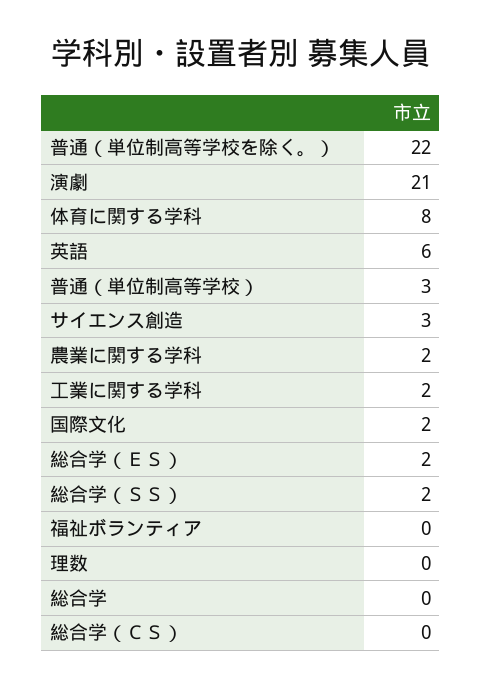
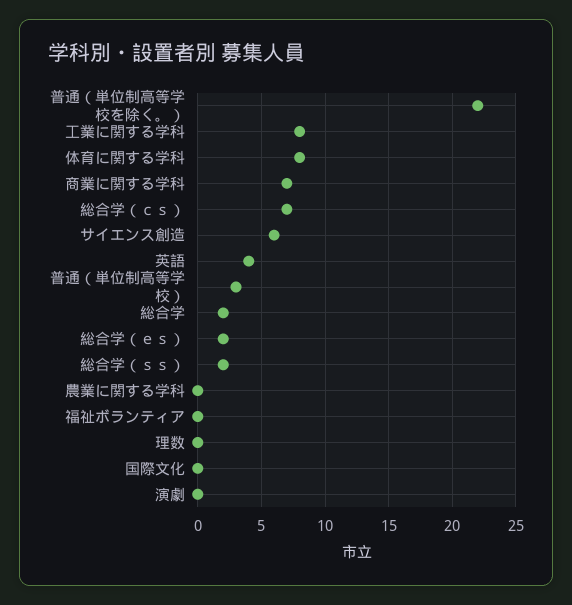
  {
    "普通（単位制高等学校を除く。）": 22,
-   "演劇": 21,
+   "演劇": 0,
    "体育に関する学科": 8,
-   "英語": 6,
+   "英語": 4,
    "普通（単位制高等学校）": 3,
-   "サイエンス創造": 3,
+   "サイエンス創造": 6,
-   "農業に関する学科": 2,
+   "農業に関する学科": 0,
-   "工業に関する学科": 2,
+   "工業に関する学科": 8,
-   "国際文化": 2,
+   "国際文化": 0,
    "総合学（ＥＳ）": 2,
    "総合学（ＳＳ）": 2,
    "福祉ボランティア": 0,
    "理数": 0,
-   "総合学": 0,
+   "総合学": 2,
-   "総合学（ＣＳ）": 0
+   "総合学（ＣＳ）": 7,
+   "商業に関する学科": 7
  }

